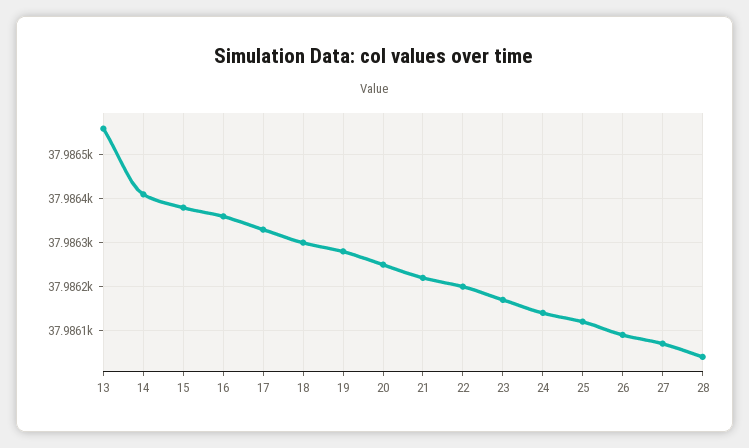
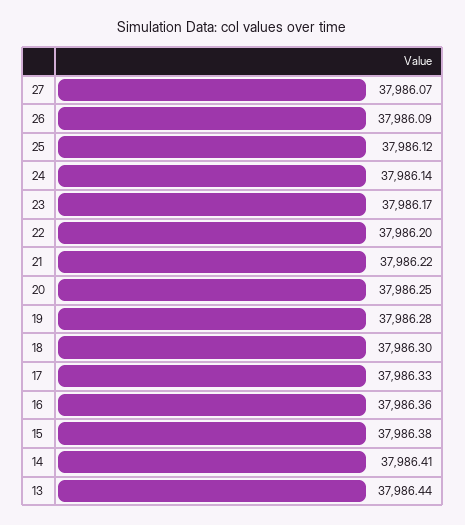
  {
-   "13": 37986.55,
+   "13": 37986.44,
    "14": 37986.41,
    "15": 37986.38,
    "16": 37986.36,
    "17": 37986.33,
    "18": 37986.3,
    "19": 37986.28,
    "20": 37986.25,
    "21": 37986.22,
    "22": 37986.2,
    "23": 37986.17,
    "24": 37986.14,
    "25": 37986.12,
    "26": 37986.09,
-   "27": 37986.07,
+   "27": 37986.07
-   "28": 37986.05
  }

